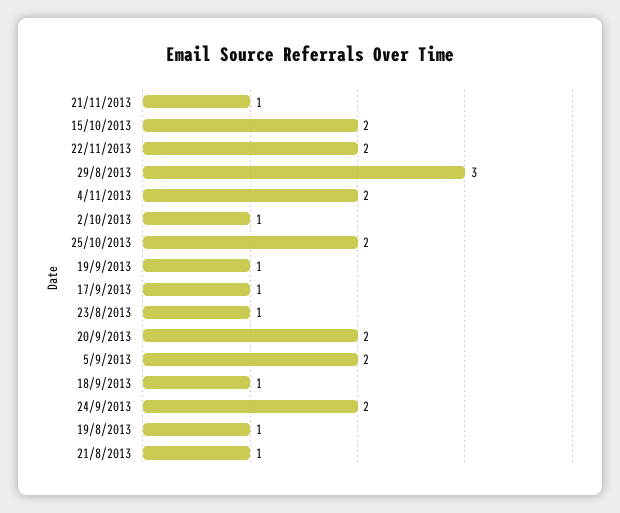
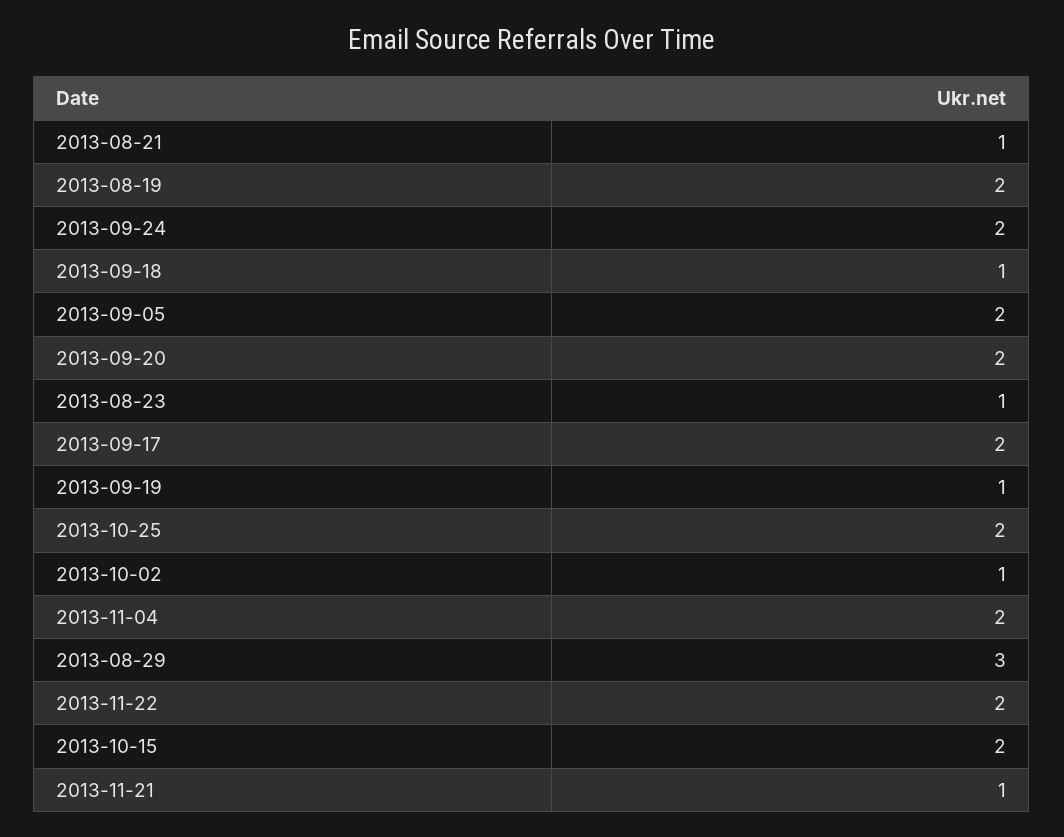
  {
    "21/11/2013": 1,
    "15/10/2013": 2,
    "22/11/2013": 2,
    "29/8/2013": 3,
    "4/11/2013": 2,
    "2/10/2013": 1,
    "25/10/2013": 2,
    "19/9/2013": 1,
-   "17/9/2013": 1,
+   "17/9/2013": 2,
    "23/8/2013": 1,
    "20/9/2013": 2,
    "5/9/2013": 2,
    "18/9/2013": 1,
    "24/9/2013": 2,
-   "19/8/2013": 1,
+   "19/8/2013": 2,
    "21/8/2013": 1
  }

